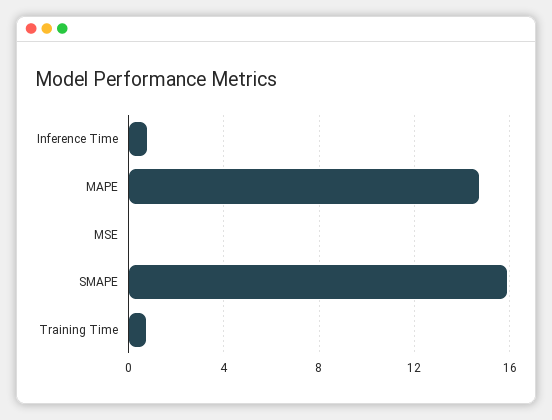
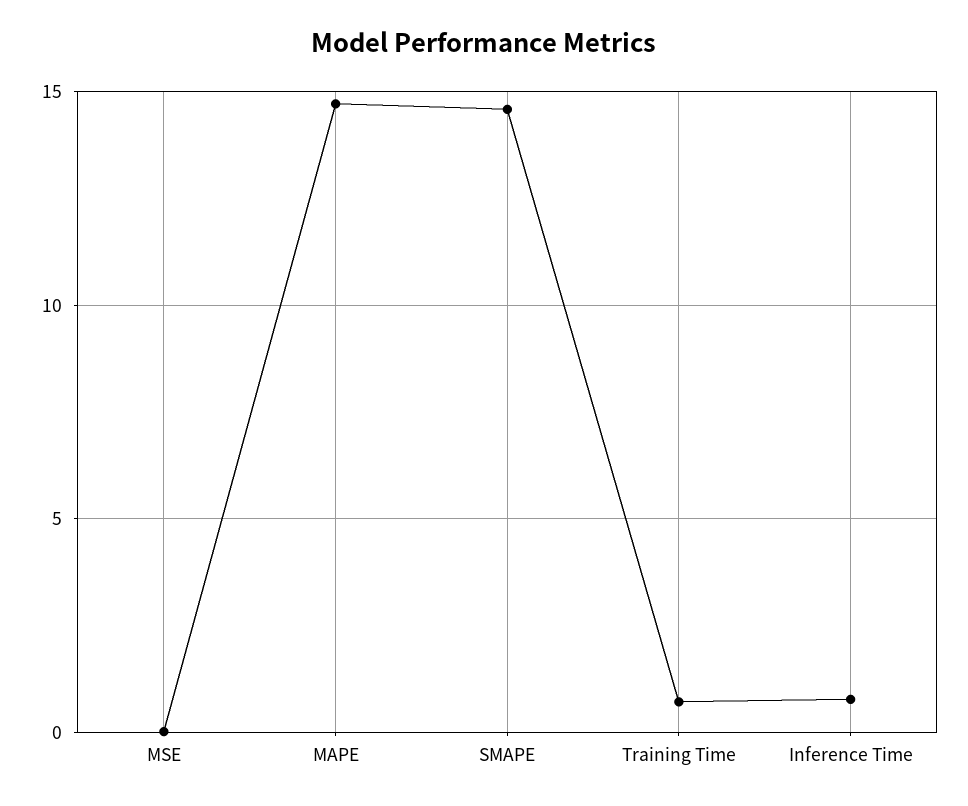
  {
    "Inference Time": 1,
    "MAPE": 14.5,
    "MSE": 0,
-   "SMAPE": 16,
+   "SMAPE": 14.5,
    "Training Time": 0.5
  }

